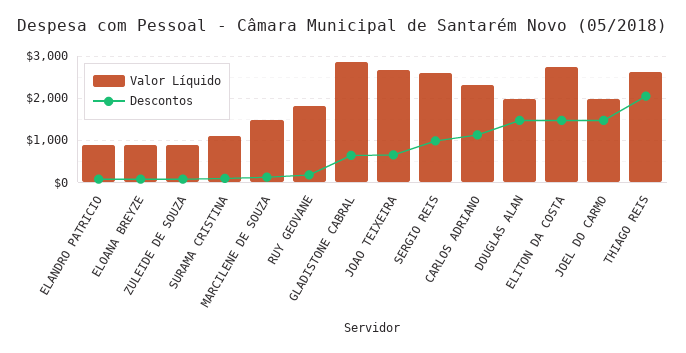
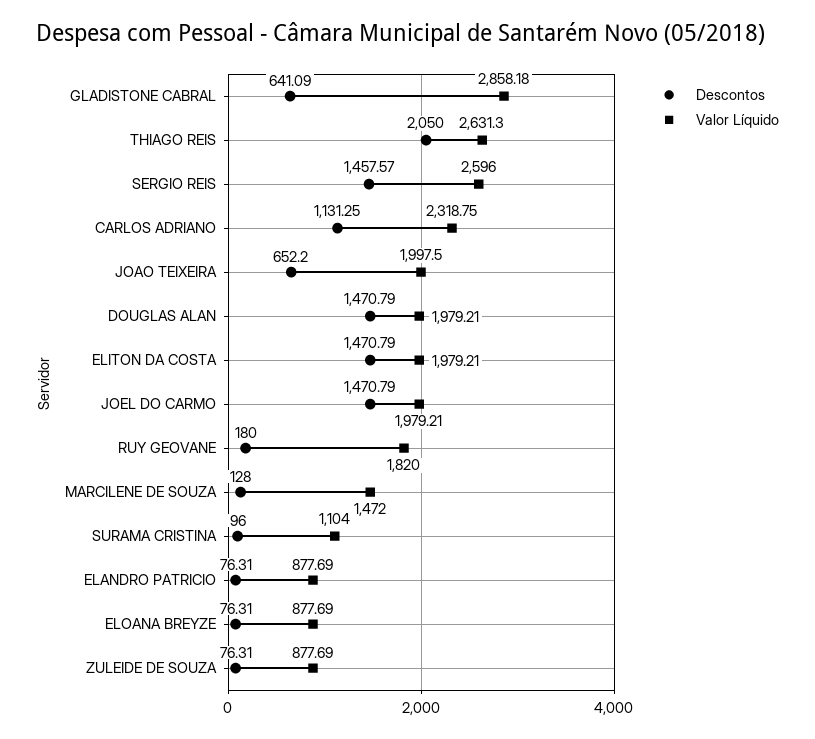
  {
    "Valor Líquido": {
      "ELANDRO PATRICIO": 877.69,
      "ELOANA BREYZE": 877.69,
      "ZULEIDE DE SOUZA": 877.69,
      "SURAMA CRISTINA": 1104,
      "MARCILENE DE SOUZA": 1472,
      "RUY GEOVANE": 1820,
      "GLADISTONE CABRAL": 2858.18,
-     "JOAO TEIXEIRA": 2600,
+     "JOAO TEIXEIRA": 1997.5,
      "SERGIO REIS": 2596,
      "CARLOS ADRIANO": 2318.75,
      "DOUGLAS ALAN": 1979.21,
-     "ELITON DA COSTA": 2800,
+     "ELITON DA COSTA": 1979.21,
      "JOEL DO CARMO": 1979.21,
      "THIAGO REIS": 2631.3
    },
    "Descontos": {
      "ELANDRO PATRICIO": 76.31,
      "ELOANA BREYZE": 76.31,
      "ZULEIDE DE SOUZA": 76.31,
      "SURAMA CRISTINA": 96,
      "MARCILENE DE SOUZA": 128,
      "RUY GEOVANE": 180,
      "GLADISTONE CABRAL": 641.09,
      "JOAO TEIXEIRA": 652.2,
-     "SERGIO REIS": 1000,
+     "SERGIO REIS": 1457.57,
      "CARLOS ADRIANO": 1131.25,
      "DOUGLAS ALAN": 1470.79,
      "ELITON DA COSTA": 1470.79,
      "JOEL DO CARMO": 1470.79,
      "THIAGO REIS": 2050
    }
  }

